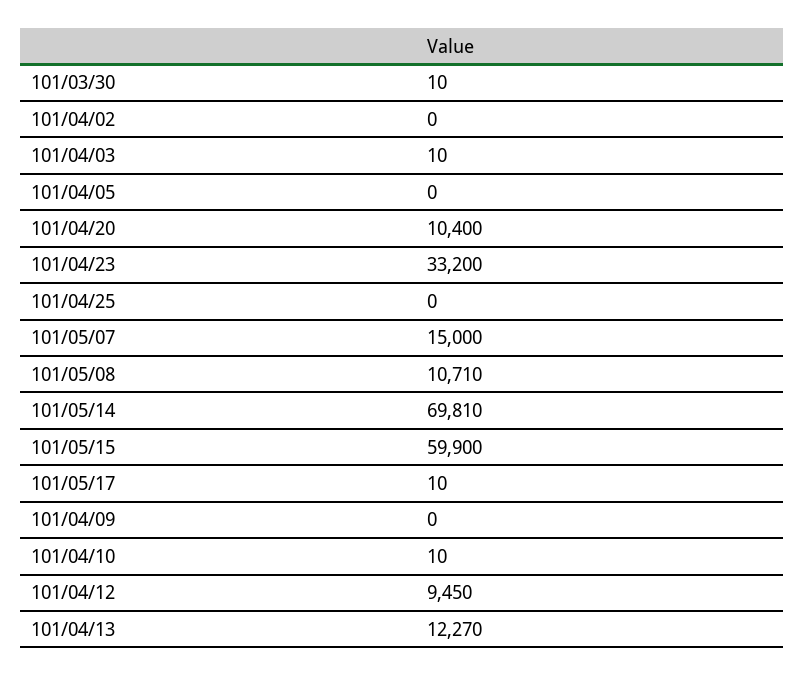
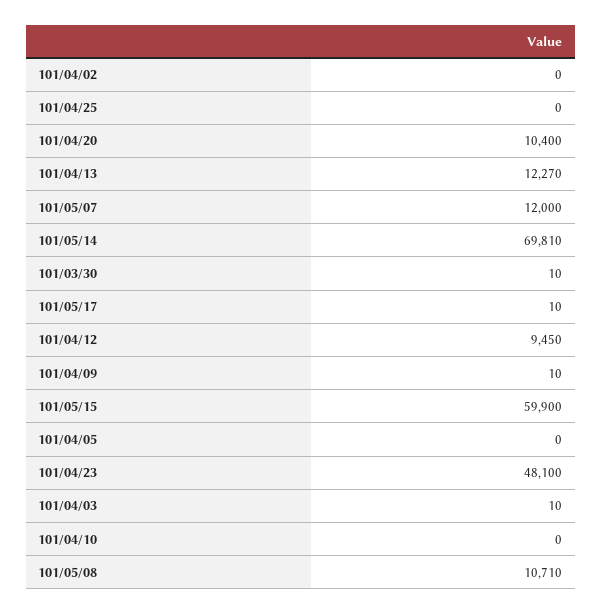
  {
    "101/03/30": 10,
    "101/04/02": 0,
    "101/04/03": 10,
    "101/04/05": 0,
    "101/04/20": 10400,
-   "101/04/23": 33200,
+   "101/04/23": 48100,
    "101/04/25": 0,
-   "101/05/07": 15000,
+   "101/05/07": 12000,
    "101/05/08": 10710,
    "101/05/14": 69810,
    "101/05/15": 59900,
    "101/05/17": 10,
-   "101/04/09": 0,
+   "101/04/09": 10,
-   "101/04/10": 10,
+   "101/04/10": 0,
    "101/04/12": 9450,
    "101/04/13": 12270
  }

